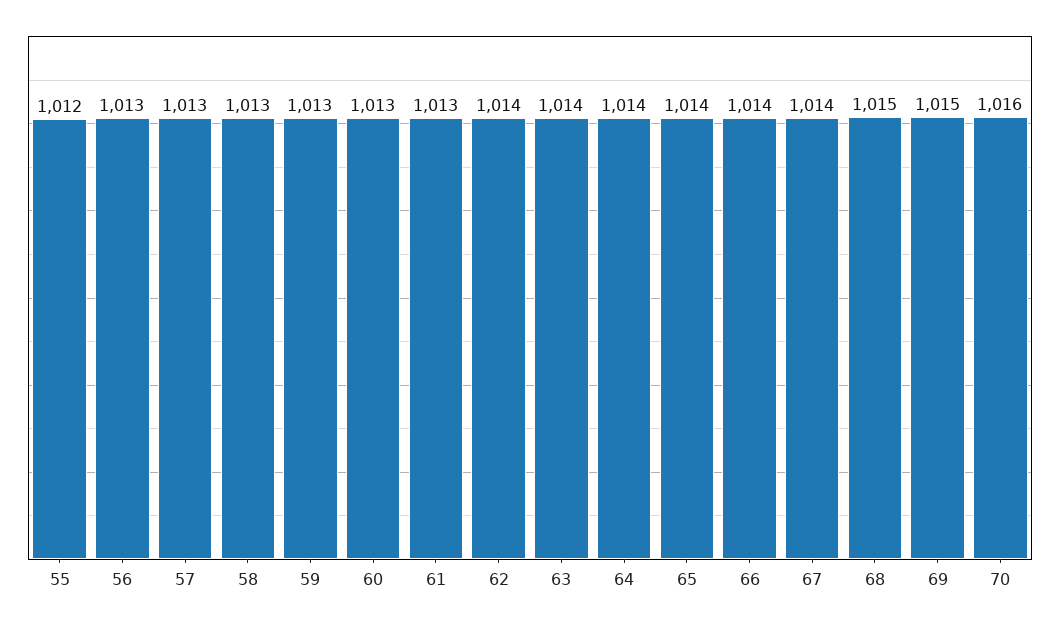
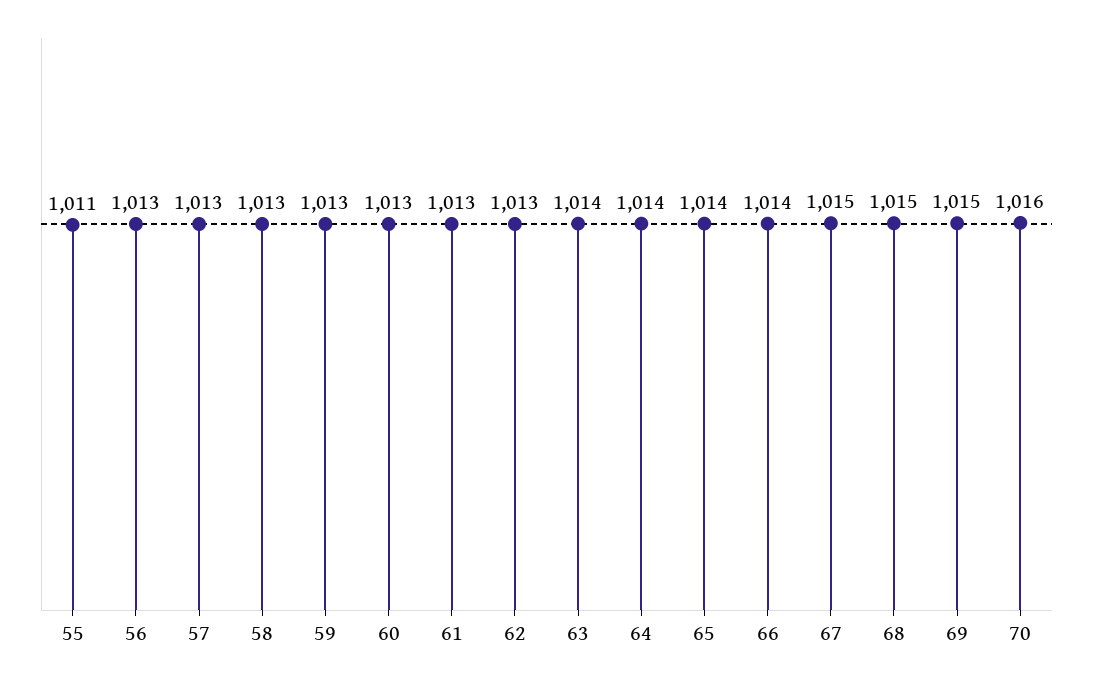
  {
-   "55": 1012,
+   "55": 1011,
    "56": 1013,
    "57": 1013,
    "58": 1013,
    "59": 1013,
    "60": 1013,
    "61": 1013,
-   "62": 1014,
+   "62": 1013,
    "63": 1014,
    "64": 1014,
    "65": 1014,
    "66": 1014,
-   "67": 1014,
+   "67": 1015,
    "68": 1015,
    "69": 1015,
    "70": 1016
  }

